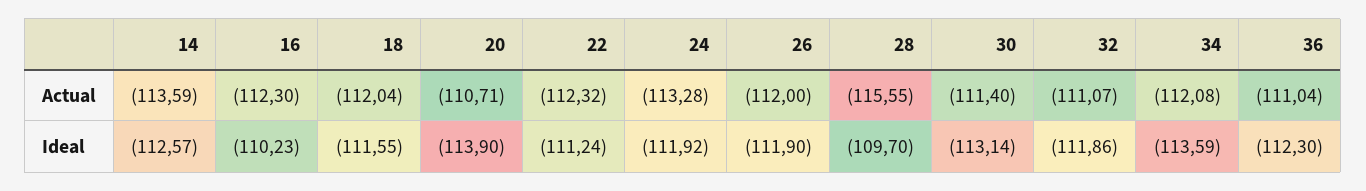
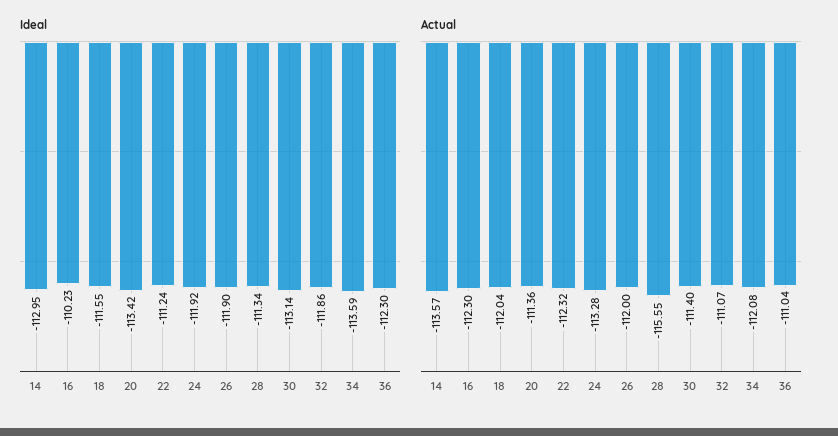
  {
    "Actual": {
-     "14": -113.59,
+     "14": -113.57,
      "16": -112.3,
      "18": -112.04,
-     "20": -110.71,
+     "20": -111.36,
      "22": -112.32,
      "24": -113.28,
      "26": -112,
      "28": -115.55,
      "30": -111.4,
      "32": -111.07,
      "34": -112.08,
      "36": -111.04
    },
    "Ideal": {
-     "14": -112.57,
+     "14": -112.95,
      "16": -110.23,
      "18": -111.55,
-     "20": -113.9,
+     "20": -113.42,
      "22": -111.24,
      "24": -111.92,
      "26": -111.9,
-     "28": -109.7,
+     "28": -111.34,
      "30": -113.14,
      "32": -111.86,
      "34": -113.59,
      "36": -112.3
    }
  }

